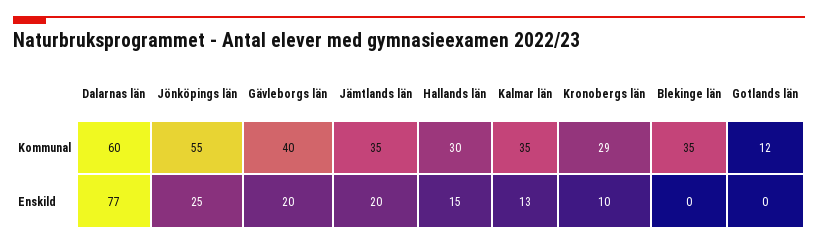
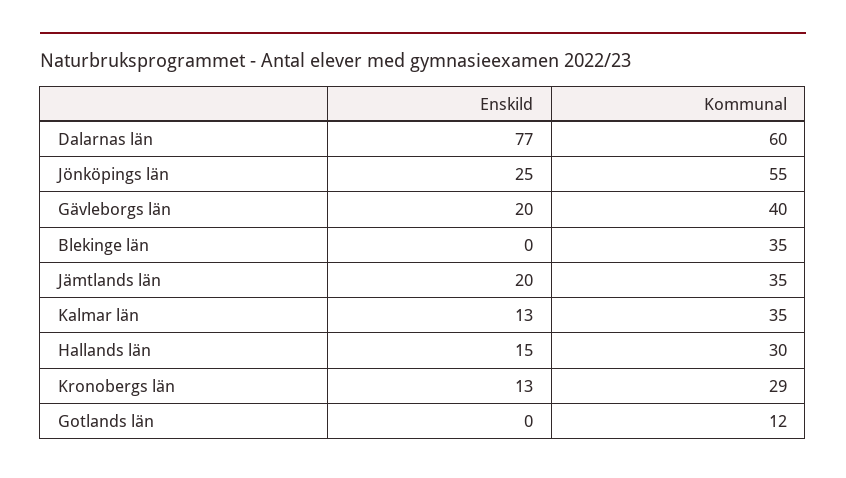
  {
    "Dalarnas län": {
      "Kommunal": 60,
      "Enskild": 77
    },
    "Jönköpings län": {
      "Kommunal": 55,
      "Enskild": 25
    },
    "Gävleborgs län": {
      "Kommunal": 40,
      "Enskild": 20
    },
    "Jämtlands län": {
      "Kommunal": 35,
      "Enskild": 20
    },
    "Hallands län": {
      "Kommunal": 30,
      "Enskild": 15
    },
    "Kalmar län": {
      "Kommunal": 35,
      "Enskild": 13
    },
    "Kronobergs län": {
      "Kommunal": 29,
-     "Enskild": 10
+     "Enskild": 13
    },
    "Blekinge län": {
      "Kommunal": 35,
      "Enskild": 0
    },
    "Gotlands län": {
      "Kommunal": 12,
      "Enskild": 0
    }
  }

